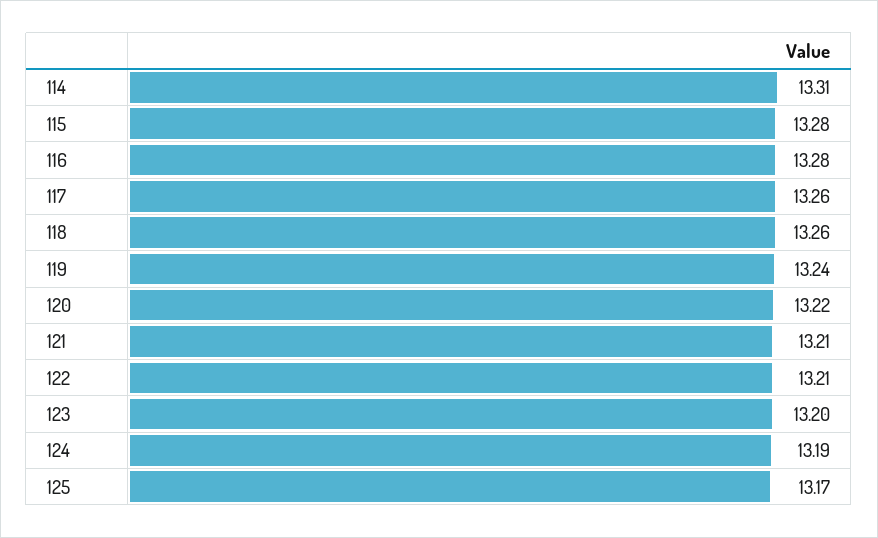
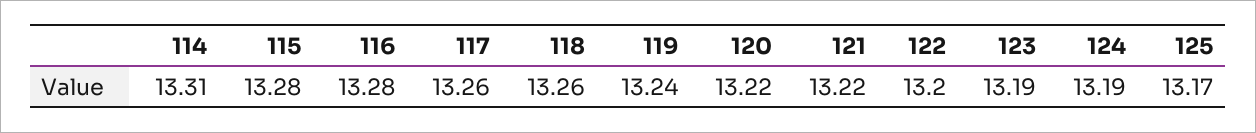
  {
    "114": 13.31,
    "115": 13.28,
    "116": 13.28,
    "117": 13.26,
    "118": 13.26,
    "119": 13.24,
    "120": 13.22,
-   "121": 13.21,
+   "121": 13.22,
-   "122": 13.21,
+   "122": 13.2,
-   "123": 13.2,
+   "123": 13.19,
    "124": 13.19,
    "125": 13.17
  }

